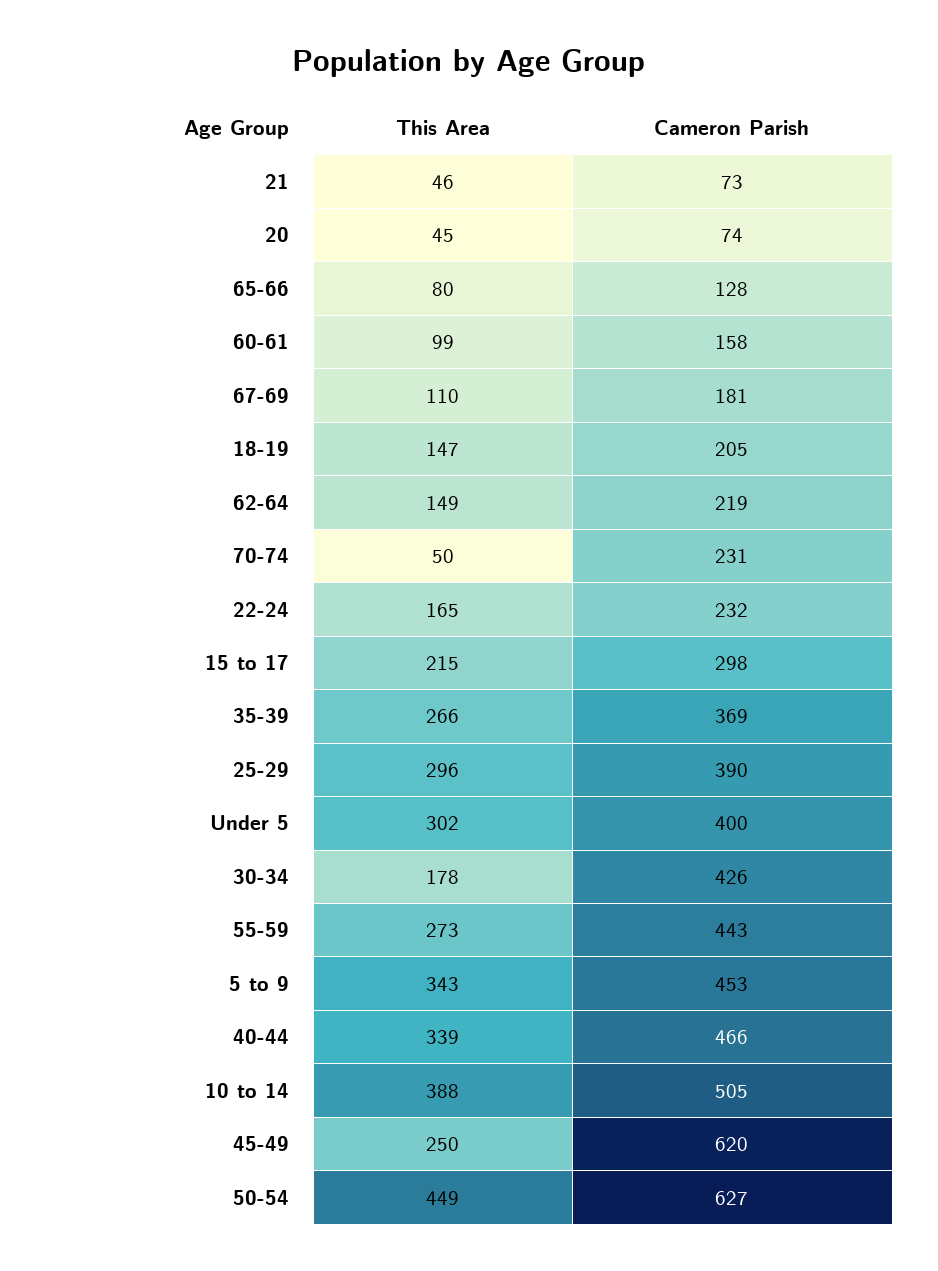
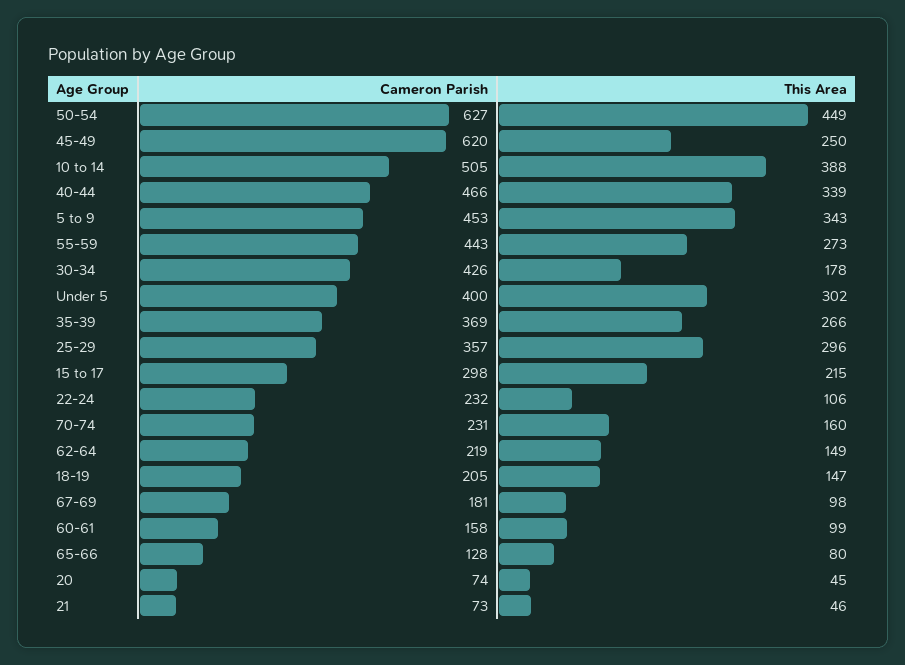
  {
    "This Area": {
      "21": 46,
      "20": 45,
      "65-66": 80,
      "60-61": 99,
-     "67-69": 110,
+     "67-69": 98,
      "18-19": 147,
      "62-64": 149,
-     "70-74": 50,
+     "70-74": 160,
-     "22-24": 165,
+     "22-24": 106,
      "15 to 17": 215,
      "35-39": 266,
      "25-29": 296,
      "Under 5": 302,
      "30-34": 178,
      "55-59": 273,
      "5 to 9": 343,
      "40-44": 339,
      "10 to 14": 388,
      "45-49": 250,
      "50-54": 449
    },
    "Cameron Parish": {
      "21": 73,
      "20": 74,
      "65-66": 128,
      "60-61": 158,
      "67-69": 181,
      "18-19": 205,
      "62-64": 219,
      "70-74": 231,
      "22-24": 232,
      "15 to 17": 298,
      "35-39": 369,
-     "25-29": 390,
+     "25-29": 357,
      "Under 5": 400,
      "30-34": 426,
      "55-59": 443,
      "5 to 9": 453,
      "40-44": 466,
      "10 to 14": 505,
      "45-49": 620,
      "50-54": 627
    }
  }

